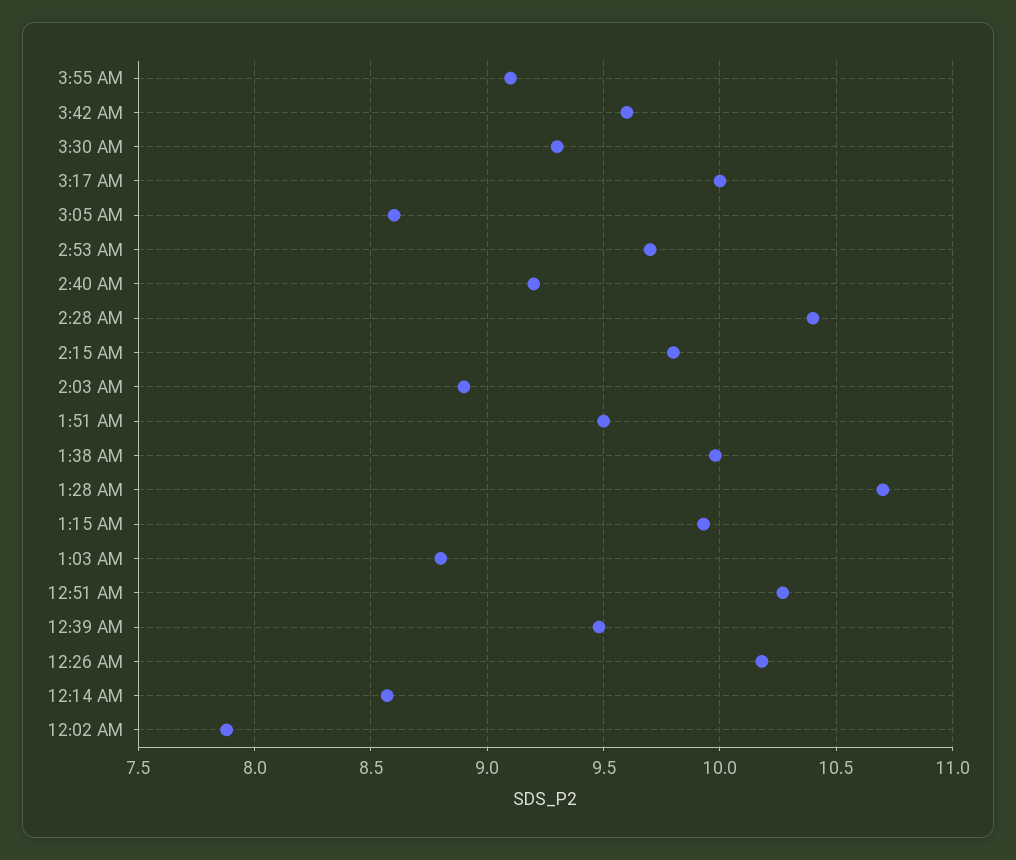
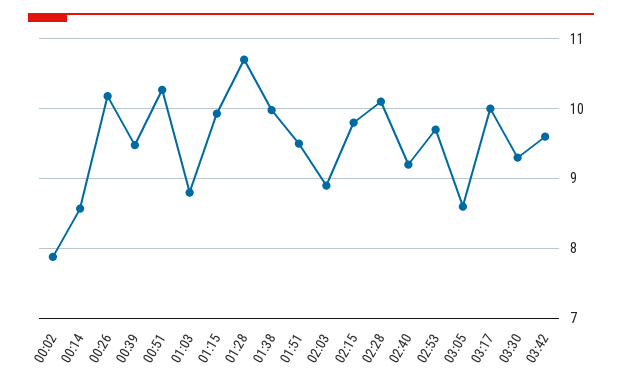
  {
-   "3:55 AM": 9.1,
    "3:42 AM": 9.6,
    "3:30 AM": 9.3,
    "3:17 AM": 10,
    "3:05 AM": 8.6,
    "2:53 AM": 9.7,
    "2:40 AM": 9.2,
-   "2:28 AM": 10.4,
+   "2:28 AM": 10.1,
    "2:15 AM": 9.8,
    "2:03 AM": 8.9,
    "1:51 AM": 9.5,
    "1:38 AM": 10,
    "1:28 AM": 10.7,
    "1:15 AM": 9.95,
    "1:03 AM": 8.8,
    "12:51 AM": 10.25,
    "12:39 AM": 9.5,
    "12:26 AM": 10.2,
    "12:14 AM": 8.55,
    "12:02 AM": 7.9
  }

